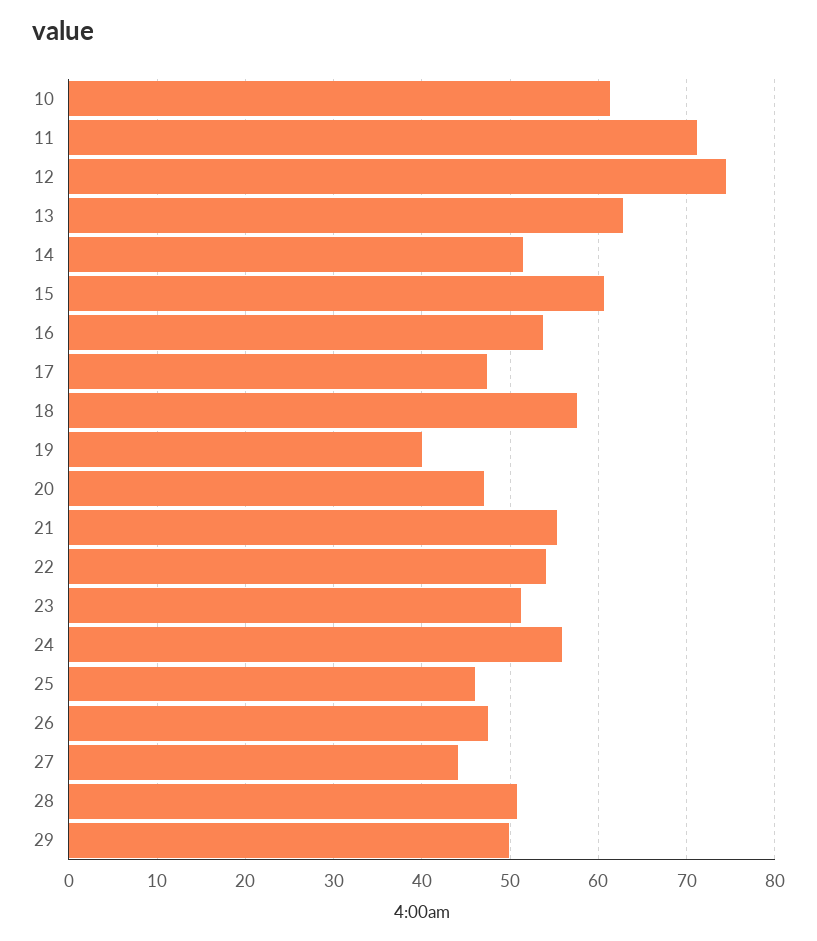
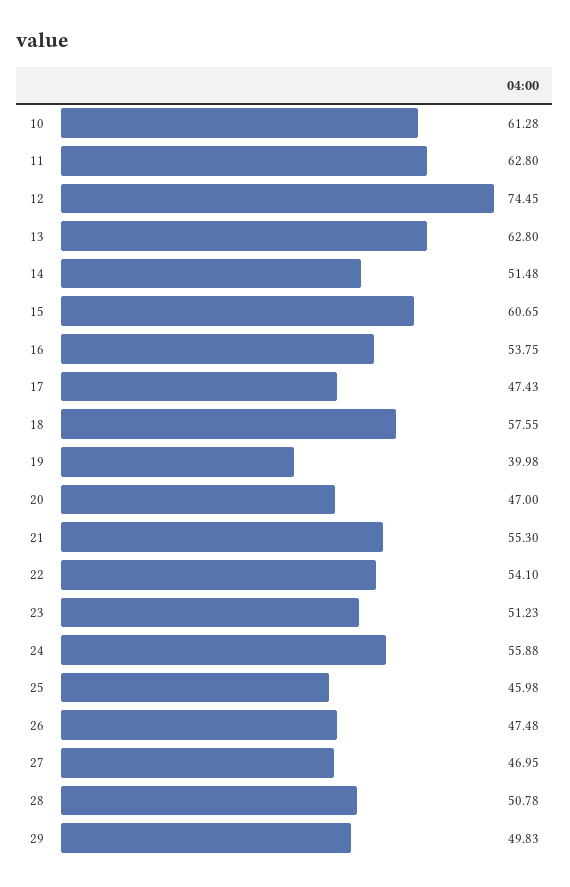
  {
    "10": 61.28,
-   "11": 71,
+   "11": 62.8,
    "12": 74.45,
    "13": 62.8,
    "14": 51.48,
    "15": 60.65,
    "16": 53.75,
    "17": 47.43,
    "18": 57.55,
    "19": 39.98,
    "20": 47,
    "21": 55.3,
    "22": 54.1,
    "23": 51.23,
    "24": 55.88,
    "25": 45.98,
    "26": 47.48,
-   "27": 44,
+   "27": 46.95,
    "28": 50.78,
    "29": 49.83
  }

